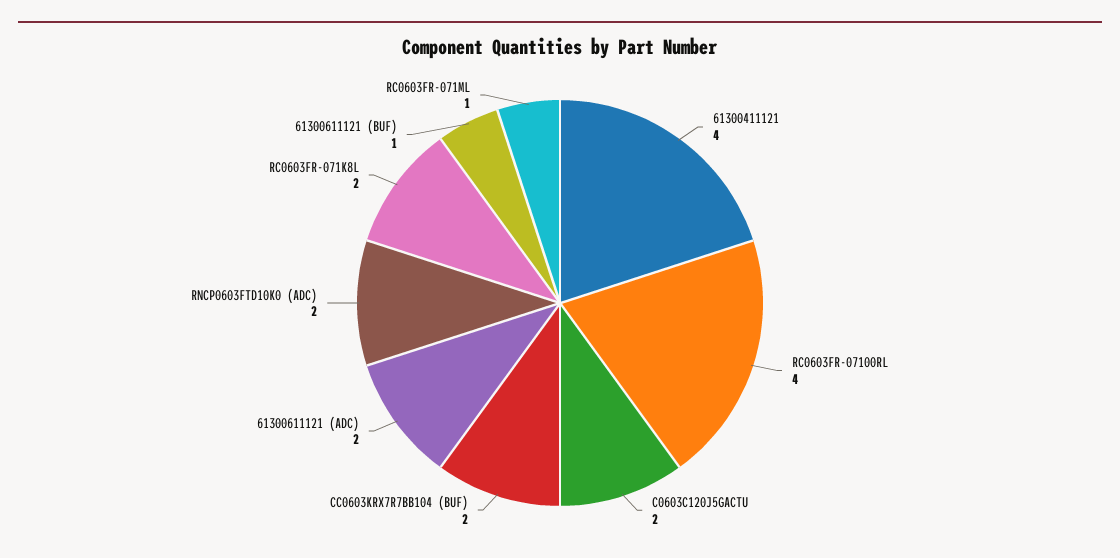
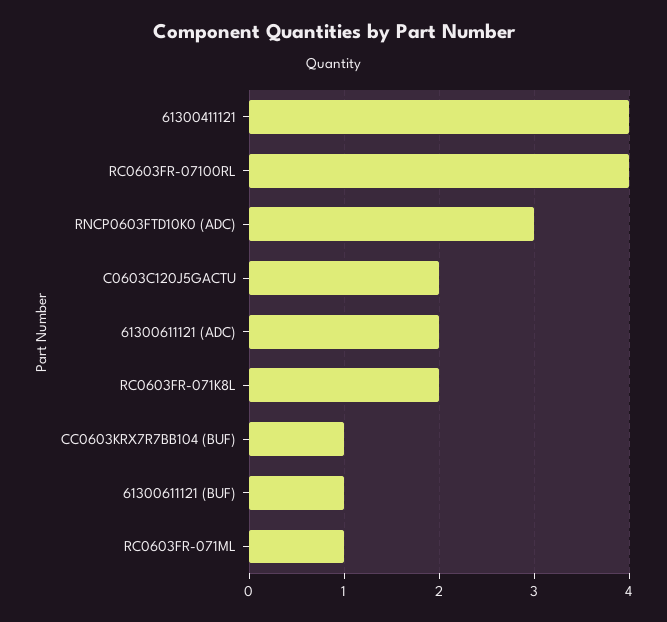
  {
    "61300411121": 4,
    "RC0603FR-07100RL": 4,
    "C0603C120J5GACTU": 2,
-   "CC0603KRX7R7BB104 (BUF)": 2,
+   "CC0603KRX7R7BB104 (BUF)": 1,
    "61300611121 (ADC)": 2,
-   "RNCP0603FTD10K0 (ADC)": 2,
+   "RNCP0603FTD10K0 (ADC)": 3,
    "RC0603FR-071K8L": 2,
    "61300611121 (BUF)": 1,
    "RC0603FR-071ML": 1
  }

